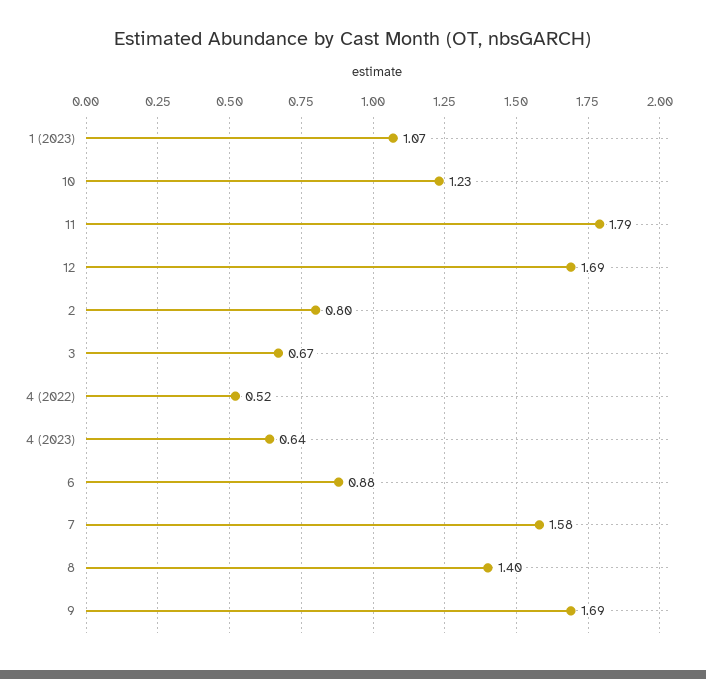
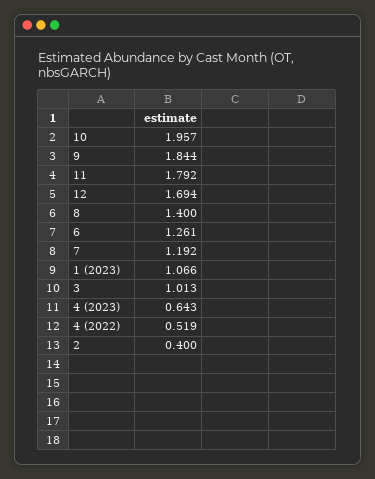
  {
    "1 (2023)": 1.066,
-   "10": 1.23,
+   "10": 1.957,
    "11": 1.792,
    "12": 1.694,
-   "2": 0.8,
+   "2": 0.4,
-   "3": 0.67,
+   "3": 1.013,
    "4 (2022)": 0.519,
    "4 (2023)": 0.643,
-   "6": 0.88,
+   "6": 1.261,
-   "7": 1.58,
+   "7": 1.192,
    "8": 1.4,
-   "9": 1.69
+   "9": 1.844
  }

